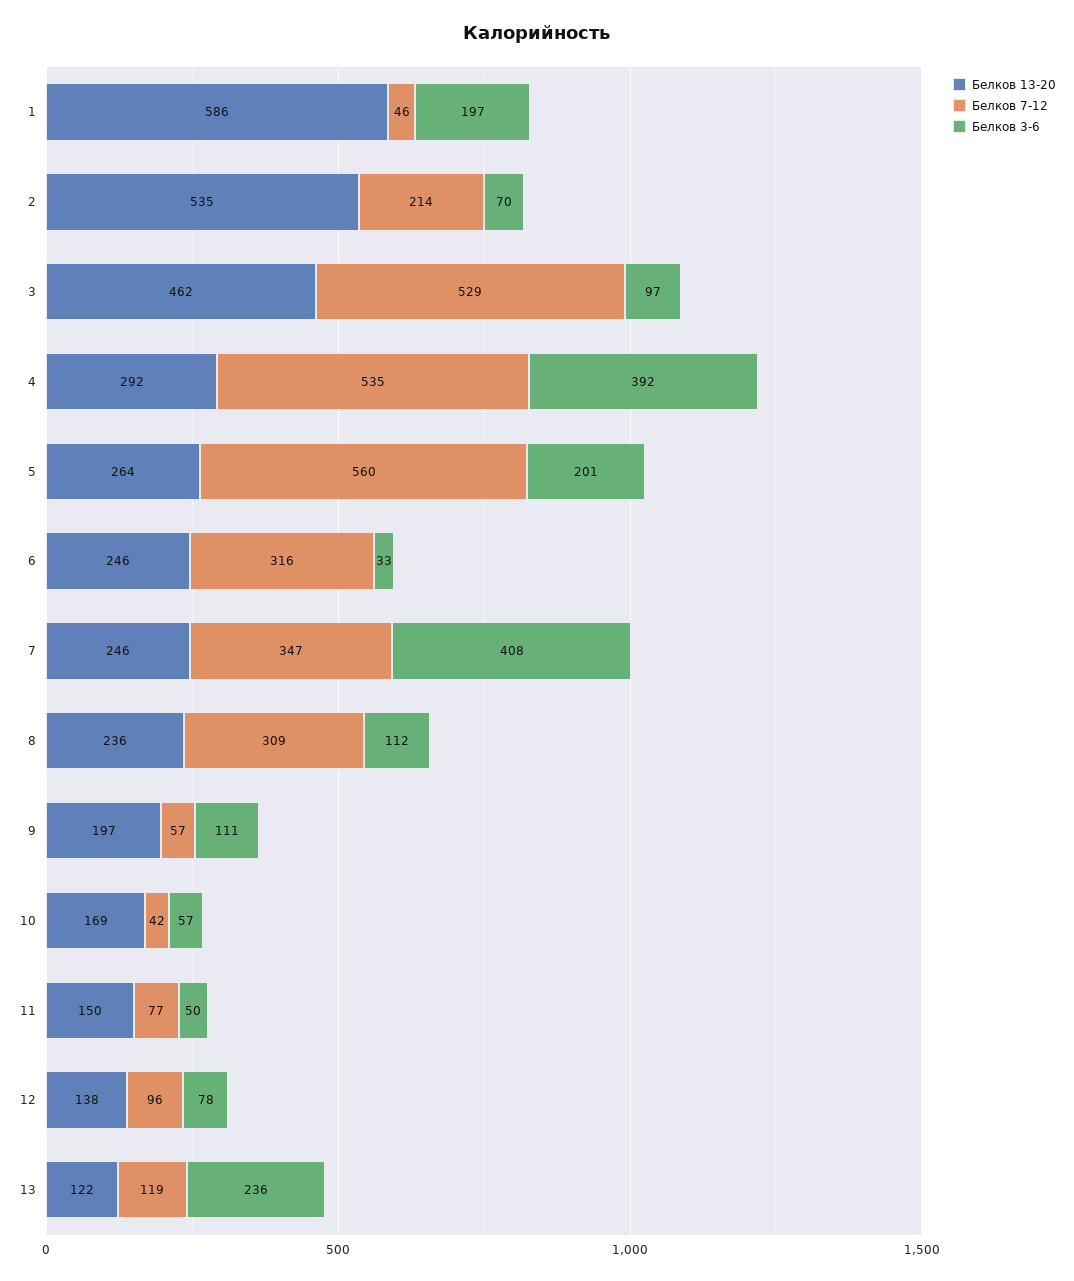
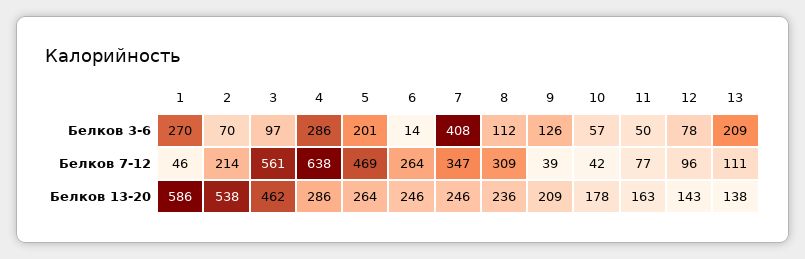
  {
    "Белков 13-20": {
      "1": 586,
-     "2": 535,
+     "2": 538,
      "3": 462,
-     "4": 292,
+     "4": 286,
      "5": 264,
      "6": 246,
      "7": 246,
      "8": 236,
-     "9": 197,
+     "9": 209,
-     "10": 169,
+     "10": 178,
-     "11": 150,
+     "11": 163,
-     "12": 138,
+     "12": 143,
-     "13": 122
+     "13": 138
    },
    "Белков 7-12": {
      "1": 46,
      "2": 214,
-     "3": 529,
+     "3": 561,
-     "4": 535,
+     "4": 638,
-     "5": 560,
+     "5": 469,
-     "6": 316,
+     "6": 264,
      "7": 347,
      "8": 309,
-     "9": 57,
+     "9": 39,
      "10": 42,
      "11": 77,
      "12": 96,
-     "13": 119
+     "13": 111
    },
    "Белков 3-6": {
-     "1": 197,
+     "1": 270,
      "2": 70,
      "3": 97,
-     "4": 392,
+     "4": 286,
      "5": 201,
-     "6": 33,
+     "6": 14,
      "7": 408,
      "8": 112,
-     "9": 111,
+     "9": 126,
      "10": 57,
      "11": 50,
      "12": 78,
-     "13": 236
+     "13": 209
    }
  }

